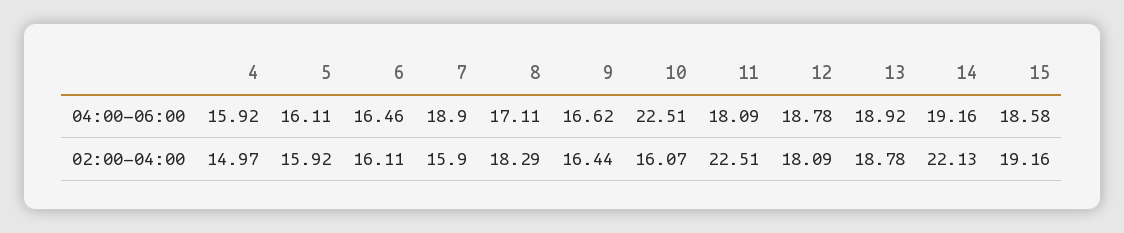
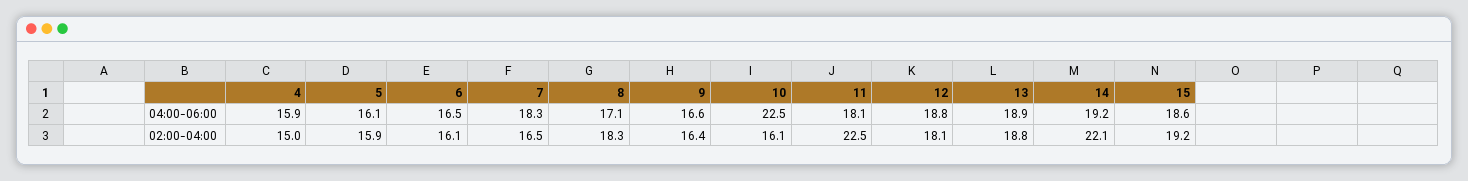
  {
    "4": {
      "04:00-06:00": 15.92,
      "02:00-04:00": 14.97
    },
    "5": {
      "04:00-06:00": 16.11,
      "02:00-04:00": 15.92
    },
    "6": {
      "04:00-06:00": 16.46,
      "02:00-04:00": 16.11
    },
    "7": {
-     "04:00-06:00": 18.9,
+     "04:00-06:00": 18.3,
-     "02:00-04:00": 15.9
+     "02:00-04:00": 16.5
    },
    "8": {
      "04:00-06:00": 17.11,
      "02:00-04:00": 18.29
    },
    "9": {
      "04:00-06:00": 16.62,
      "02:00-04:00": 16.44
    },
    "10": {
      "04:00-06:00": 22.51,
      "02:00-04:00": 16.07
    },
    "11": {
      "04:00-06:00": 18.09,
      "02:00-04:00": 22.51
    },
    "12": {
      "04:00-06:00": 18.78,
      "02:00-04:00": 18.09
    },
    "13": {
      "04:00-06:00": 18.92,
      "02:00-04:00": 18.78
    },
    "14": {
      "04:00-06:00": 19.16,
      "02:00-04:00": 22.13
    },
    "15": {
      "04:00-06:00": 18.58,
      "02:00-04:00": 19.16
    }
  }

